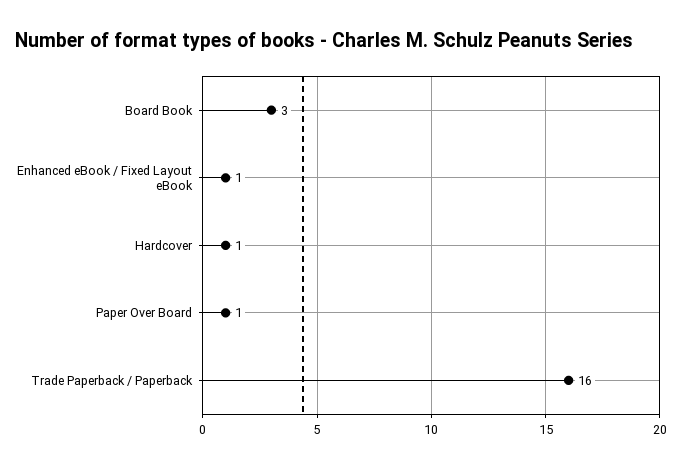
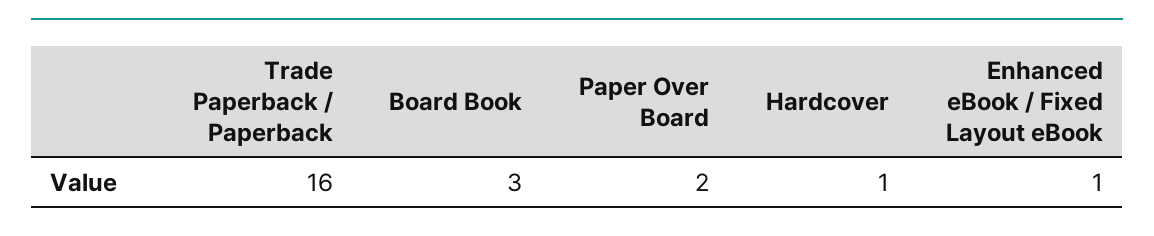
  {
    "Board Book": 3,
    "Enhanced eBook / Fixed Layout eBook": 1,
    "Hardcover": 1,
-   "Paper Over Board": 1,
+   "Paper Over Board": 2,
    "Trade Paperback / Paperback": 16
  }

